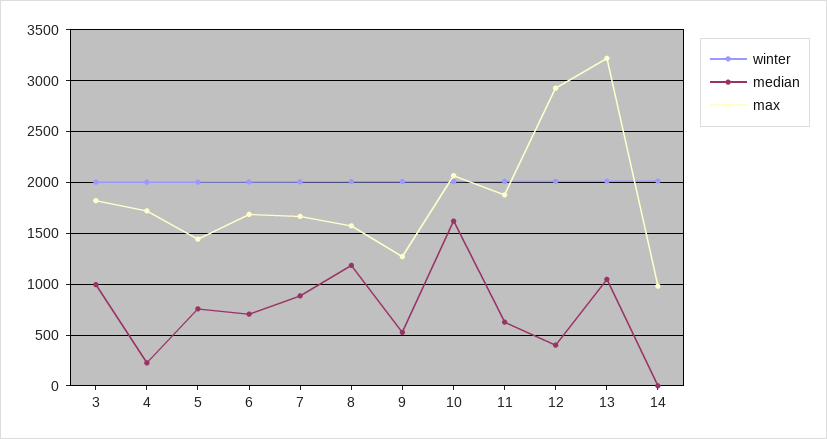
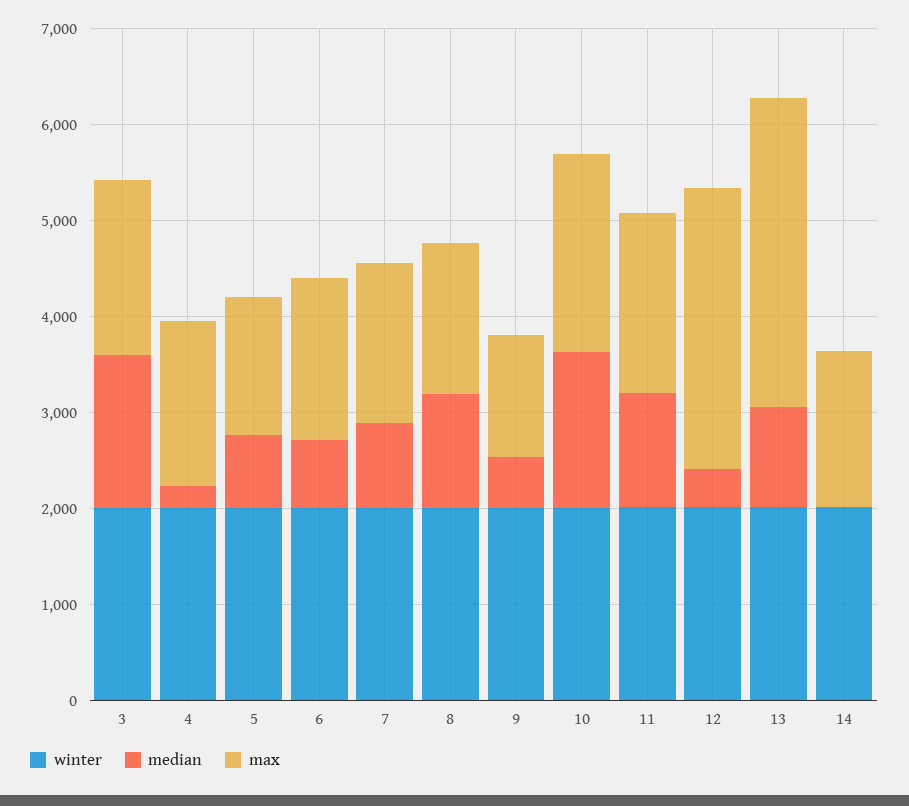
  {
    "winter": {
      "3": 2000,
      "4": 2000,
      "5": 2000,
      "6": 2000,
      "7": 2000,
      "8": 2000,
      "9": 2000,
      "10": 2000,
      "11": 2000,
      "12": 2000,
      "13": 2000,
      "14": 2000
    },
    "median": {
-     "3": 1000,
+     "3": 1600,
      "4": 200,
      "5": 800,
      "6": 700,
      "7": 900,
      "8": 1200,
      "9": 500,
      "10": 1600,
-     "11": 600,
+     "11": 1200,
      "12": 400,
      "13": 1000,
      "14": 0
    },
    "max": {
      "3": 1800,
      "4": 1700,
      "5": 1400,
      "6": 1700,
      "7": 1700,
      "8": 1600,
      "9": 1300,
      "10": 2100,
      "11": 1900,
      "12": 2900,
      "13": 3200,
-     "14": 1000
+     "14": 1600
    }
  }

